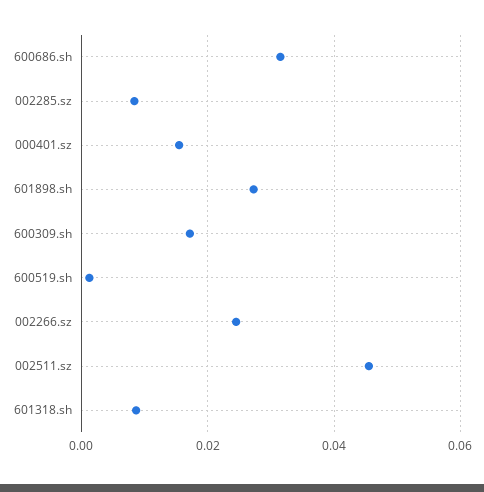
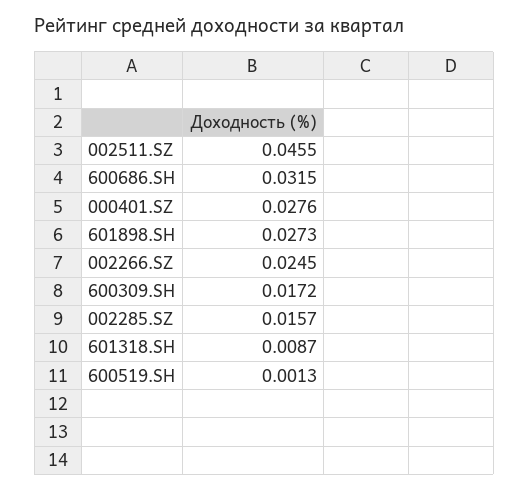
  {
    "600686.sh": 0.0315,
-   "002285.sz": 0.008,
+   "002285.sz": 0.0157,
-   "000401.sz": 0.016,
+   "000401.sz": 0.0276,
    "601898.sh": 0.0273,
    "600309.sh": 0.0172,
    "600519.sh": 0.0013,
    "002266.sz": 0.0245,
    "002511.sz": 0.0455,
    "601318.sh": 0.0087
  }

